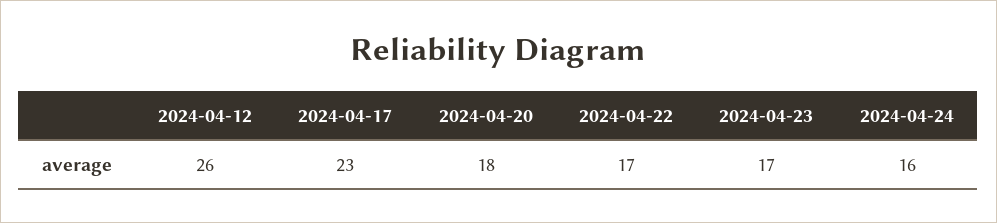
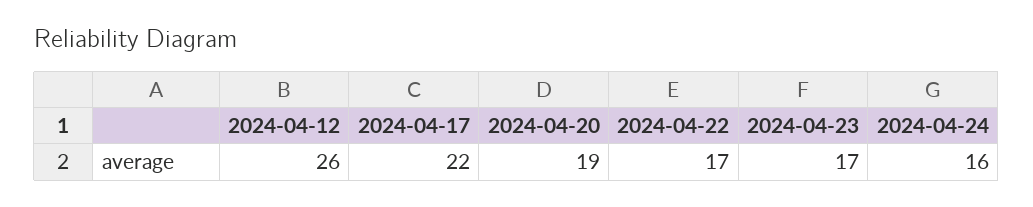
  {
    "2024-04-12": 26,
-   "2024-04-17": 23,
+   "2024-04-17": 22,
-   "2024-04-20": 18,
+   "2024-04-20": 19,
    "2024-04-22": 17,
    "2024-04-23": 17,
    "2024-04-24": 16
  }

